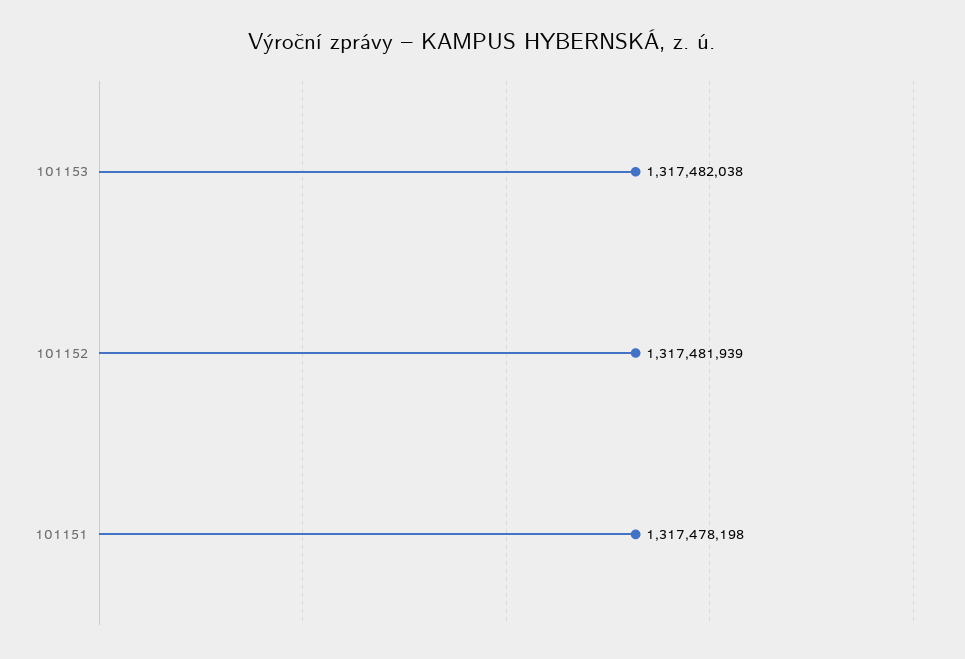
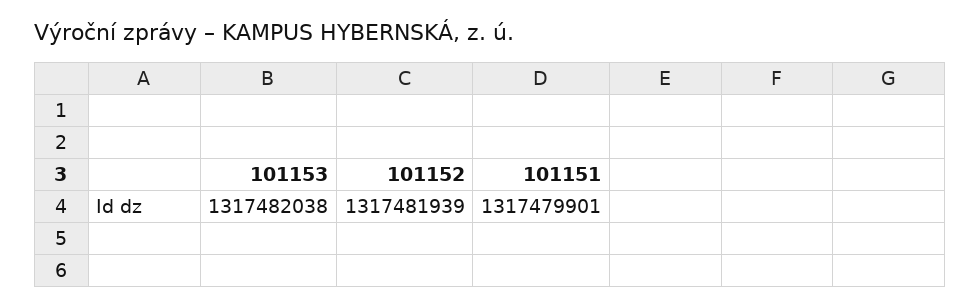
  {
    "101153": 1317482038,
    "101152": 1317481939,
-   "101151": 1317478198
+   "101151": 1317479901
  }

